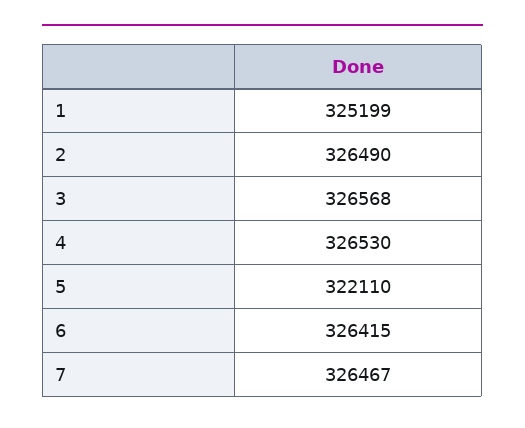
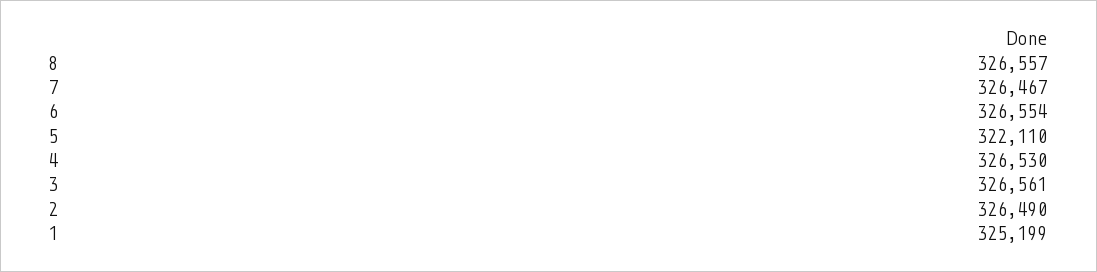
  {
    "1": 325199,
    "2": 326490,
-   "3": 326568,
+   "3": 326561,
    "4": 326530,
    "5": 322110,
-   "6": 326415,
+   "6": 326554,
-   "7": 326467
+   "7": 326467,
+   "8": 326557
  }

